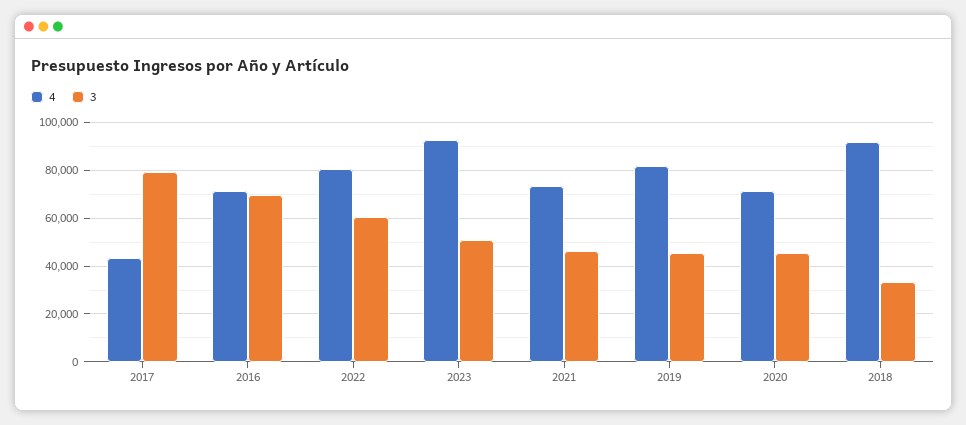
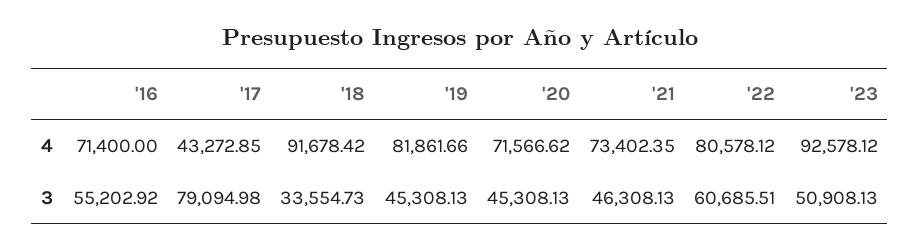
  {
    "4": {
      "2017": 43272.85,
      "2016": 71400,
      "2022": 80578.12,
      "2023": 92578.12,
      "2021": 73402.35,
      "2019": 81861.66,
      "2020": 71566.62,
      "2018": 91678.42
    },
    "3": {
      "2017": 79094.98,
-     "2016": 70000,
+     "2016": 55202.92,
      "2022": 60685.51,
      "2023": 50908.13,
      "2021": 46308.13,
      "2019": 45308.13,
      "2020": 45308.13,
      "2018": 33554.73
    }
  }

